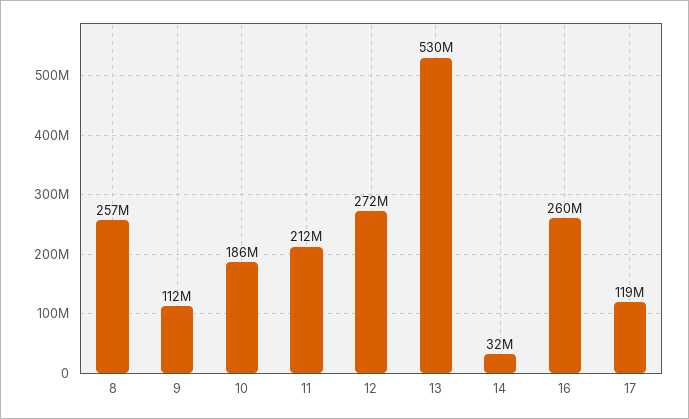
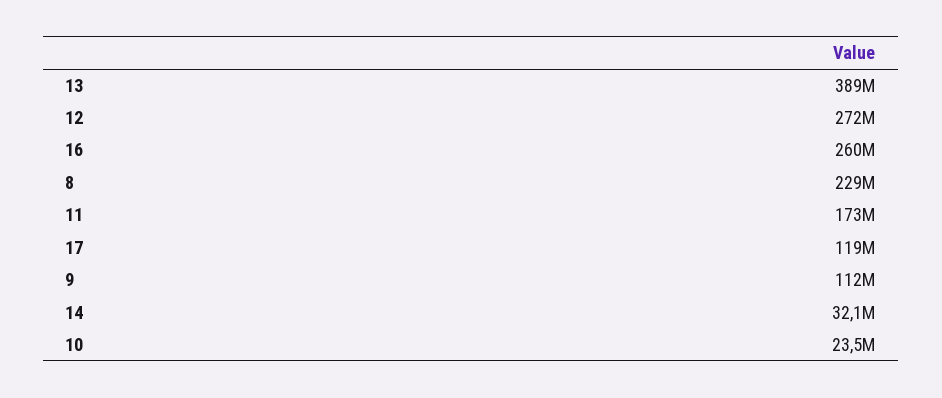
  {
-   "8": 257000000,
+   "8": 229000000,
    "9": 112000000,
-   "10": 186000000,
+   "10": 23500000,
-   "11": 212000000,
+   "11": 173000000,
    "12": 272000000,
-   "13": 530000000,
+   "13": 389000000,
    "14": 32100000,
    "16": 260000000,
    "17": 119000000
  }

